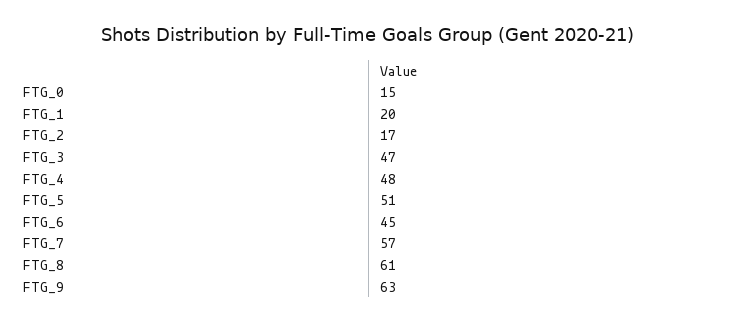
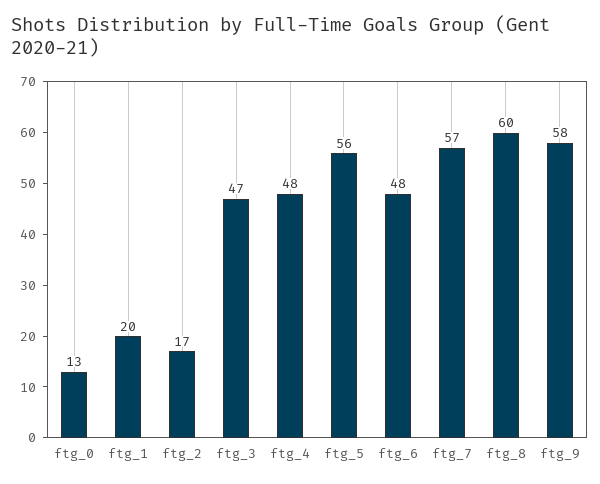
  {
-   "FTG_0": 15,
+   "FTG_0": 13,
    "FTG_1": 20,
    "FTG_2": 17,
    "FTG_3": 47,
    "FTG_4": 48,
-   "FTG_5": 51,
+   "FTG_5": 56,
-   "FTG_6": 45,
+   "FTG_6": 48,
    "FTG_7": 57,
-   "FTG_8": 61,
+   "FTG_8": 60,
-   "FTG_9": 63
+   "FTG_9": 58
  }

